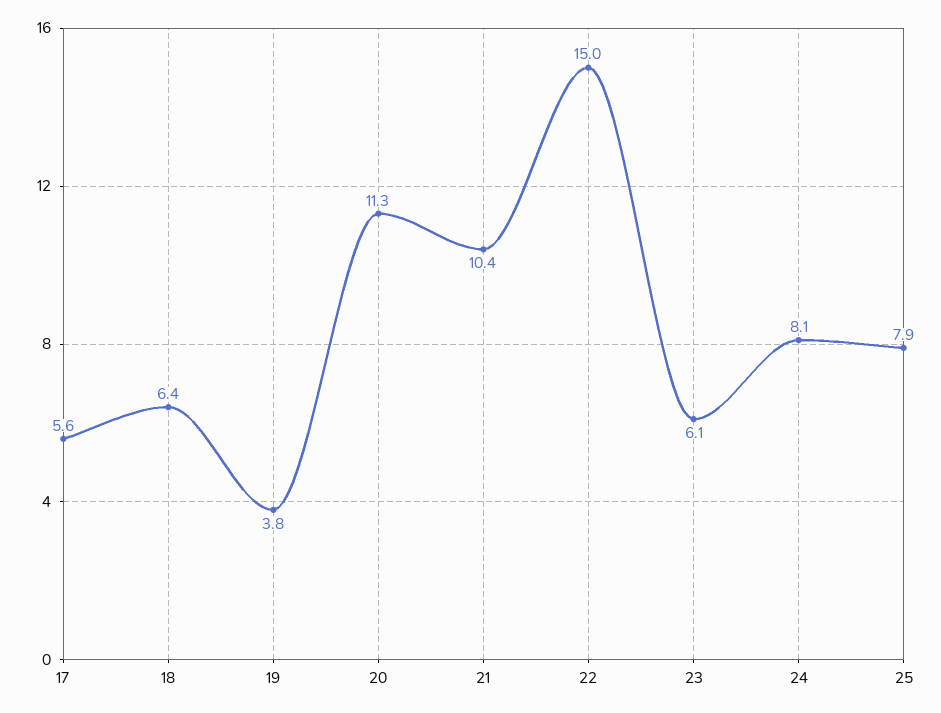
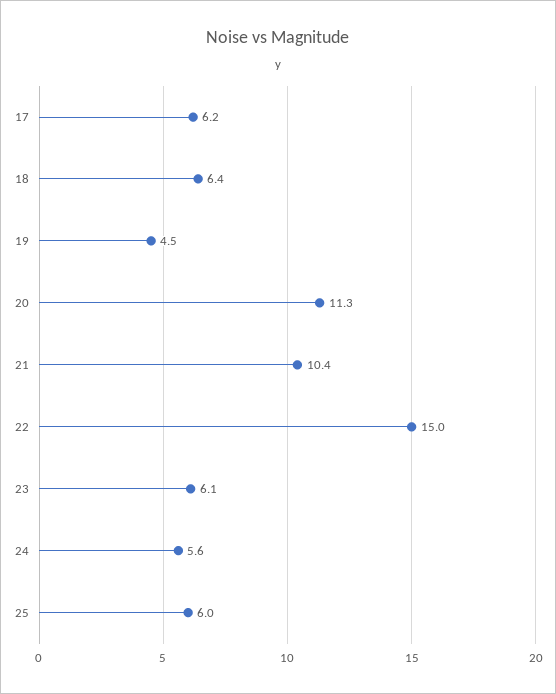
  {
-   "17": 5.6,
+   "17": 6.2,
    "18": 6.4,
-   "19": 3.8,
+   "19": 4.5,
    "20": 11.3,
    "21": 10.4,
    "22": 15,
    "23": 6.1,
-   "24": 8.1,
+   "24": 5.6,
-   "25": 7.9
+   "25": 6
  }

